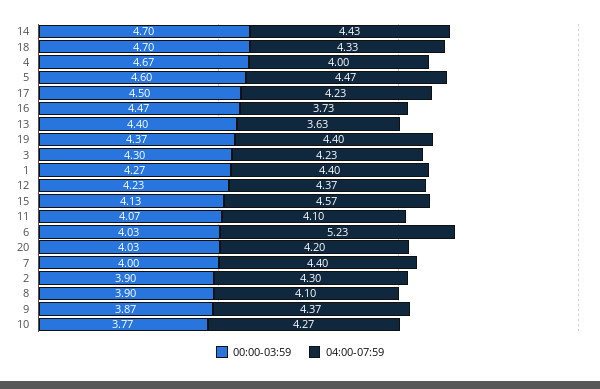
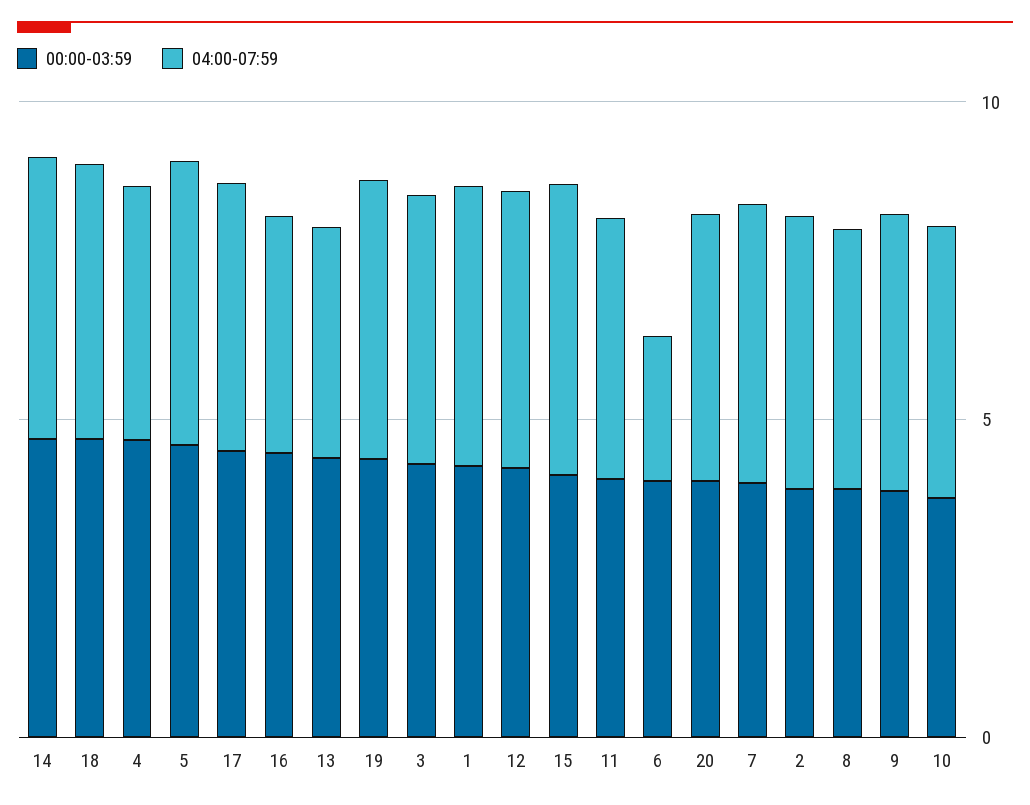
  {
    "00:00-03:59": {
      "14": 4.7,
      "18": 4.7,
      "4": 4.67,
      "5": 4.6,
      "17": 4.5,
      "16": 4.47,
      "13": 4.4,
      "19": 4.37,
      "3": 4.3,
      "1": 4.27,
      "12": 4.23,
      "15": 4.13,
      "11": 4.07,
      "6": 4.03,
      "20": 4.03,
      "7": 4,
      "2": 3.9,
      "8": 3.9,
      "9": 3.87,
      "10": 3.77
    },
    "04:00-07:59": {
      "14": 4.43,
      "18": 4.33,
      "4": 4,
      "5": 4.47,
      "17": 4.23,
      "16": 3.73,
      "13": 3.63,
      "19": 4.4,
      "3": 4.23,
      "1": 4.4,
      "12": 4.37,
      "15": 4.57,
      "11": 4.1,
-     "6": 5.23,
+     "6": 2,
      "20": 4.2,
      "7": 4.4,
      "2": 4.3,
      "8": 4.1,
      "9": 4.37,
      "10": 4.27
    }
  }

